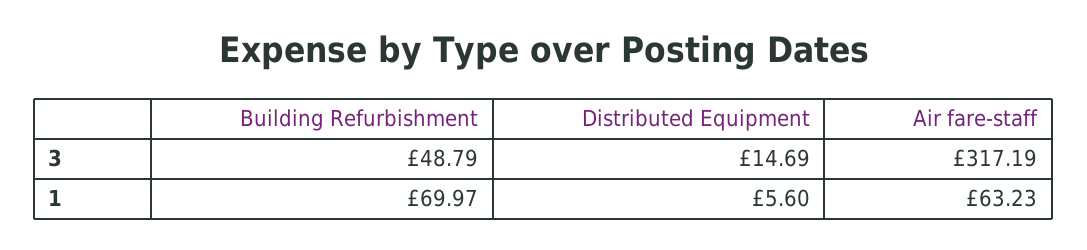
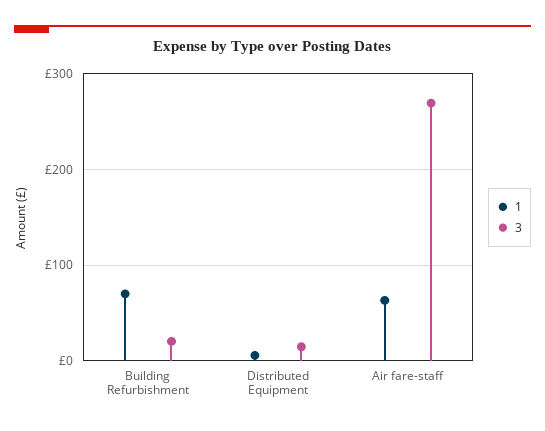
  {
    "3": {
-     "Building Refurbishment": 48.79,
+     "Building Refurbishment": 20,
      "Distributed Equipment": 14.69,
-     "Air fare-staff": 317.19
+     "Air fare-staff": 270
    },
    "1": {
      "Building Refurbishment": 69.97,
      "Distributed Equipment": 5.6,
      "Air fare-staff": 63.23
    }
  }

